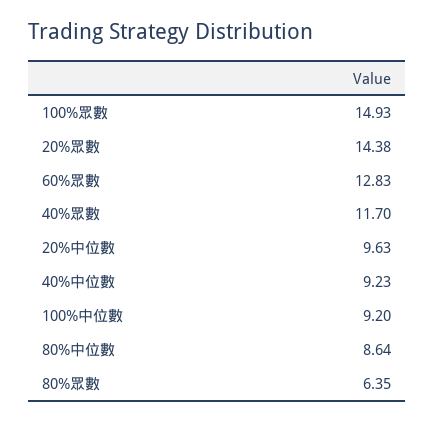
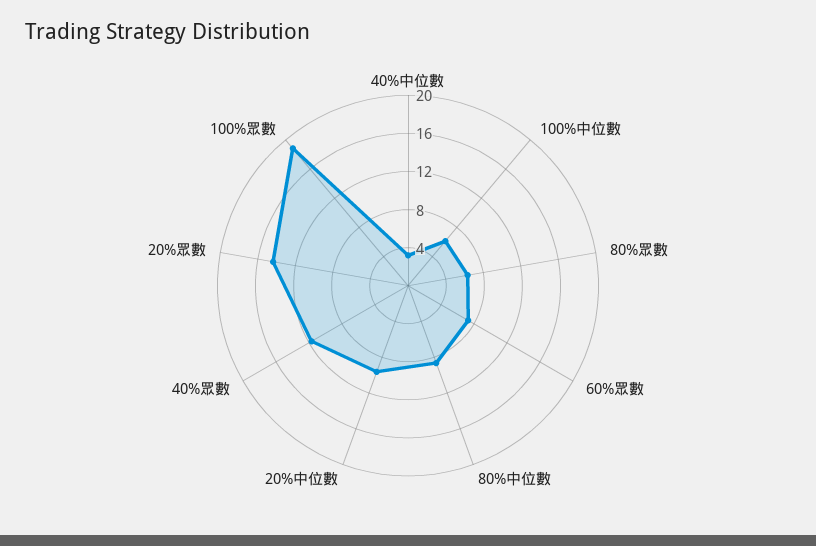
  {
-   "100%眾數": 14.93,
+   "100%眾數": 19,
    "20%眾數": 14.38,
-   "60%眾數": 12.83,
+   "60%眾數": 7,
    "40%眾數": 11.7,
    "20%中位數": 9.63,
-   "40%中位數": 9.23,
+   "40%中位數": 3,
-   "100%中位數": 9.2,
+   "100%中位數": 6,
    "80%中位數": 8.64,
    "80%眾數": 6.35
  }

